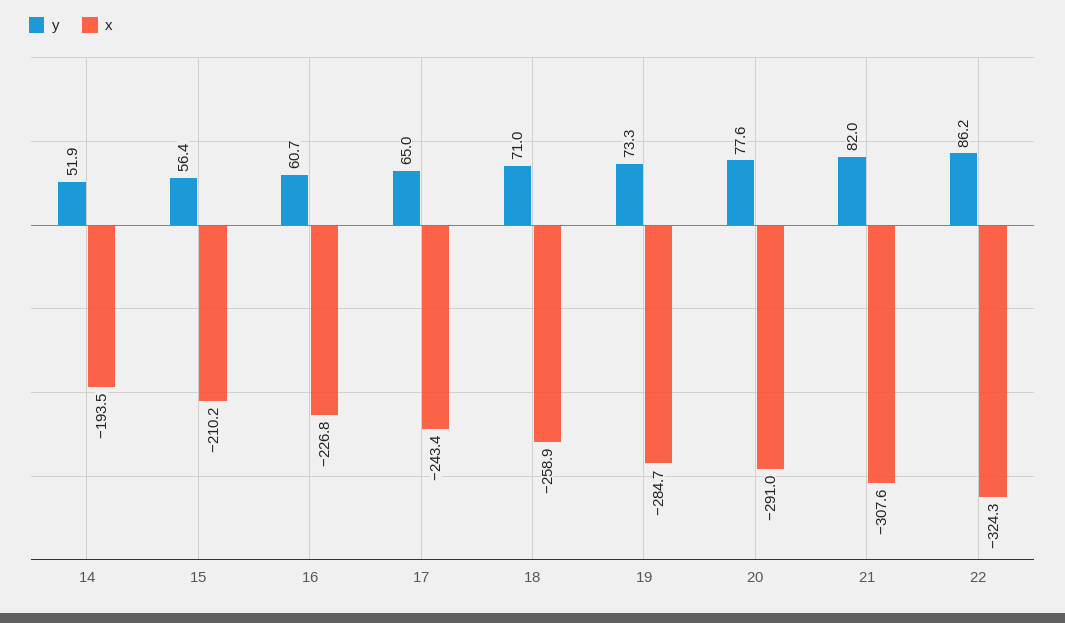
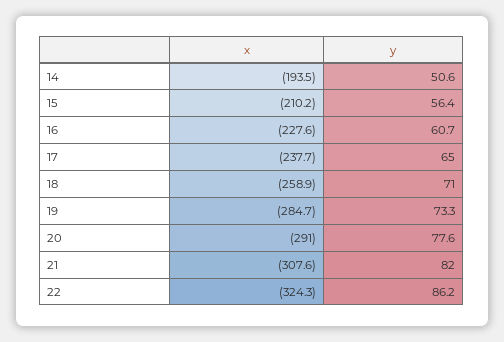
  {
    "y": {
-     "14": 51.9,
+     "14": 50.6,
      "15": 56.4,
      "16": 60.7,
      "17": 65,
      "18": 71,
      "19": 73.3,
      "20": 77.6,
      "21": 82,
      "22": 86.2
    },
    "x": {
      "14": -193.5,
      "15": -210.2,
-     "16": -226.8,
+     "16": -227.6,
-     "17": -243.4,
+     "17": -237.7,
      "18": -258.9,
      "19": -284.7,
      "20": -291,
      "21": -307.6,
      "22": -324.3
    }
  }

